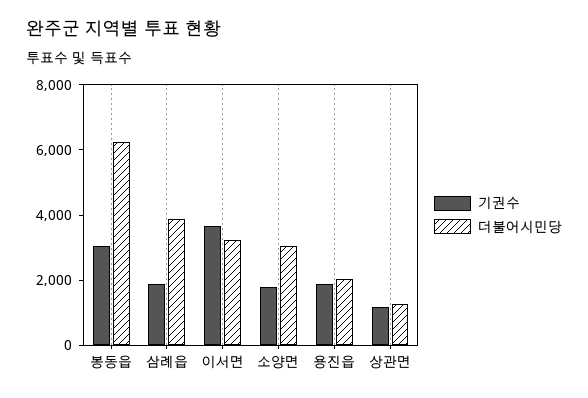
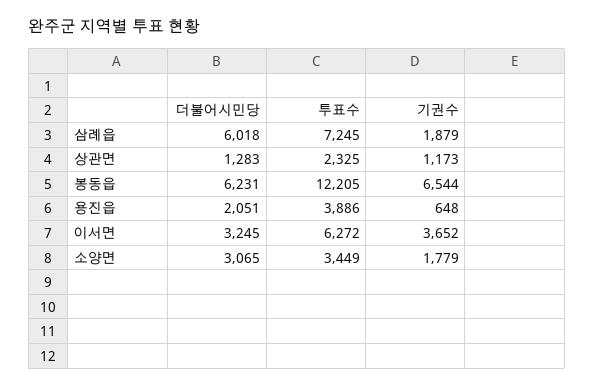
  {
    "기권수": {
-     "봉동읍": 3000,
+     "봉동읍": 6544,
      "삼례읍": 1879,
      "이서면": 3652,
      "소양면": 1779,
-     "용진읍": 2000,
+     "용진읍": 648,
      "상관면": 1173
    },
    "더불어시민당": {
      "봉동읍": 6231,
-     "삼례읍": 4000,
+     "삼례읍": 6018,
      "이서면": 3245,
      "소양면": 3065,
      "용진읍": 2051,
      "상관면": 1283
-   }
+   },
+   "투표수": {
+     "삼례읍": 7245,
+     "상관면": 2325,
+     "봉동읍": 12205,
+     "용진읍": 3886,
+     "이서면": 6272,
+     "소양면": 3449
+   }
  }

